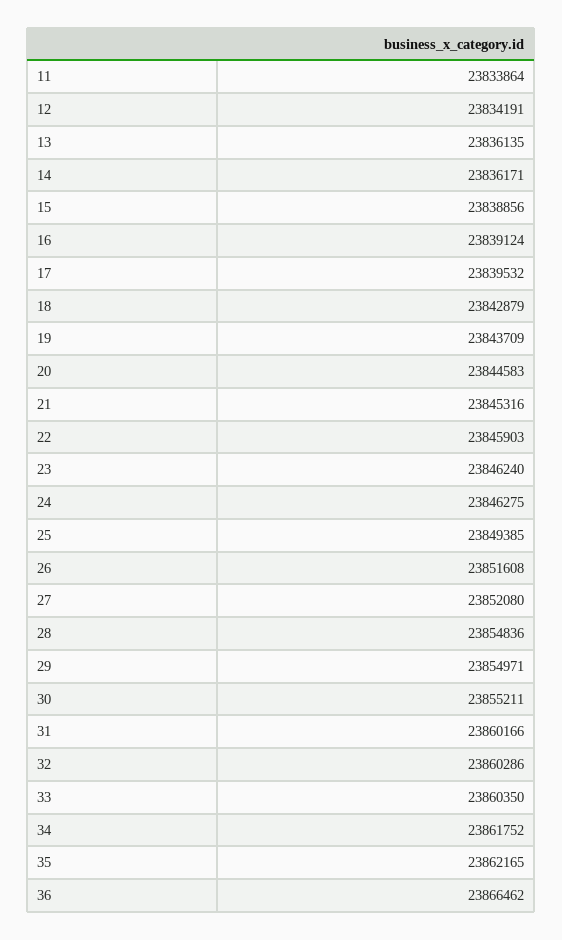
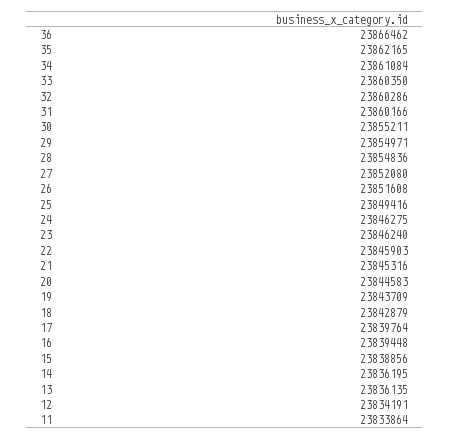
  {
    "11": 23833864,
    "12": 23834191,
    "13": 23836135,
-   "14": 23836171,
+   "14": 23836195,
    "15": 23838856,
-   "16": 23839124,
+   "16": 23839448,
-   "17": 23839532,
+   "17": 23839764,
    "18": 23842879,
    "19": 23843709,
    "20": 23844583,
    "21": 23845316,
    "22": 23845903,
    "23": 23846240,
    "24": 23846275,
-   "25": 23849385,
+   "25": 23849416,
    "26": 23851608,
    "27": 23852080,
    "28": 23854836,
    "29": 23854971,
    "30": 23855211,
    "31": 23860166,
    "32": 23860286,
    "33": 23860350,
-   "34": 23861752,
+   "34": 23861084,
    "35": 23862165,
    "36": 23866462
  }

